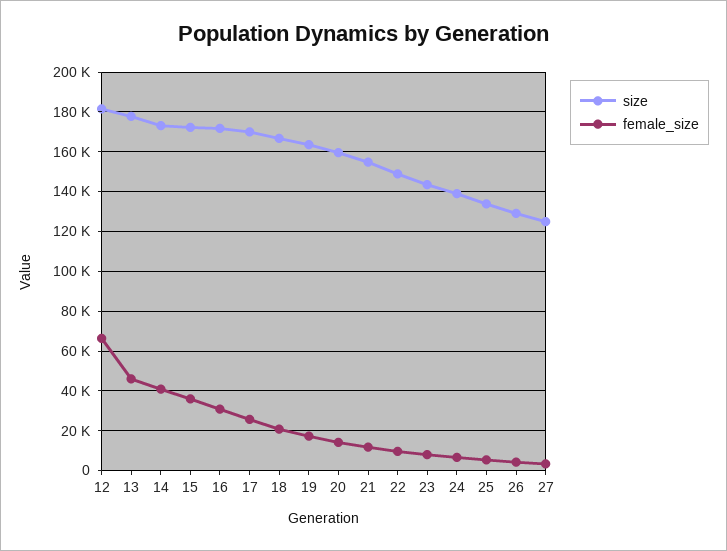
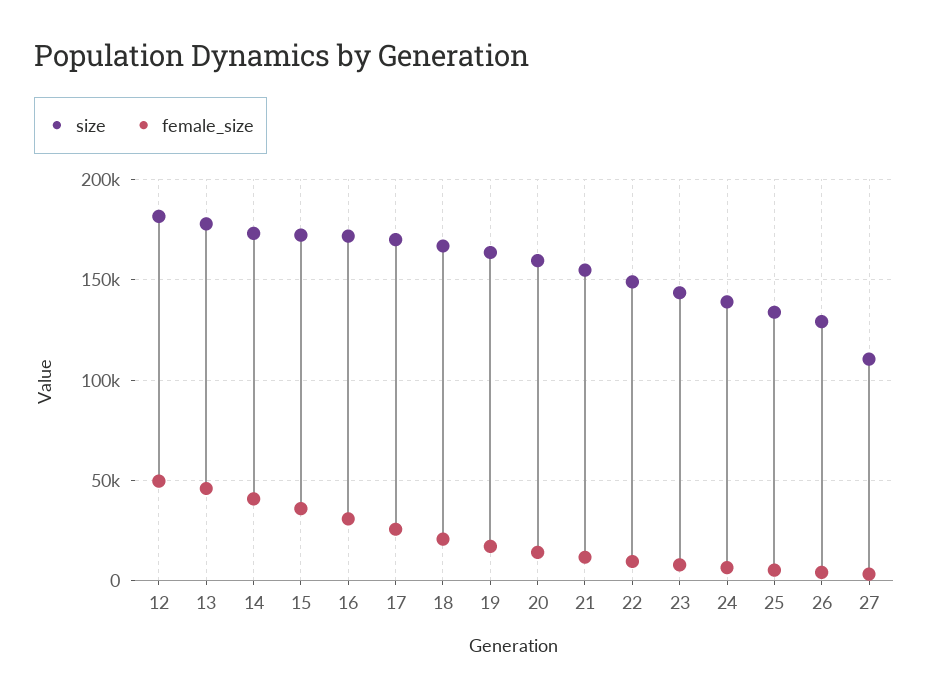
  {
    "size": {
      "12": 180000,
      "13": 180000,
      "14": 175000,
      "15": 170000,
      "16": 170000,
      "17": 170000,
      "18": 165000,
      "19": 165000,
      "20": 160000,
      "21": 155000,
      "22": 150000,
      "23": 145000,
      "24": 140000,
      "25": 135000,
      "26": 130000,
-     "27": 125000
+     "27": 110000
    },
    "female_size": {
-     "12": 65000,
+     "12": 50000,
      "13": 45000,
      "14": 40000,
      "15": 35000,
      "16": 30000,
      "17": 25000,
      "18": 20000,
      "19": 15000,
      "20": 15000,
      "21": 10000,
      "22": 10000,
      "23": 10000,
      "24": 5000,
      "25": 5000,
      "26": 5000,
      "27": 5000
    }
  }

